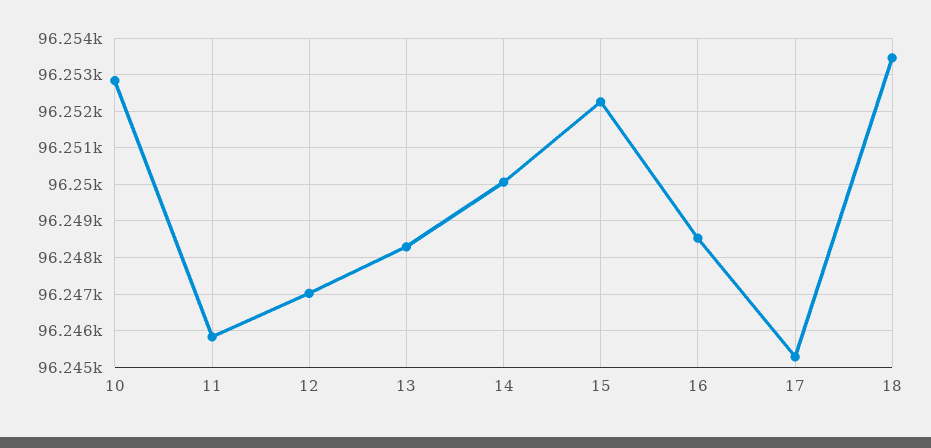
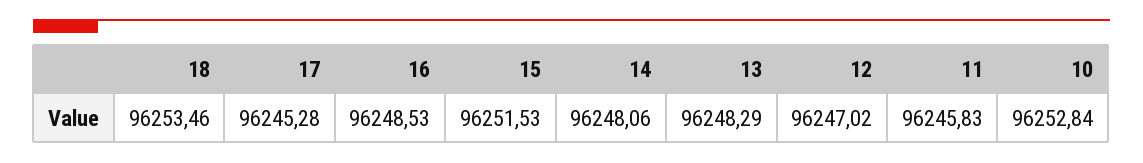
  {
    "10": 96252.84,
    "11": 96245.83,
    "12": 96247.02,
    "13": 96248.29,
-   "14": 96250,
+   "14": 96248.06,
-   "15": 96252.2,
+   "15": 96251.53,
    "16": 96248.53,
    "17": 96245.28,
    "18": 96253.46
  }

